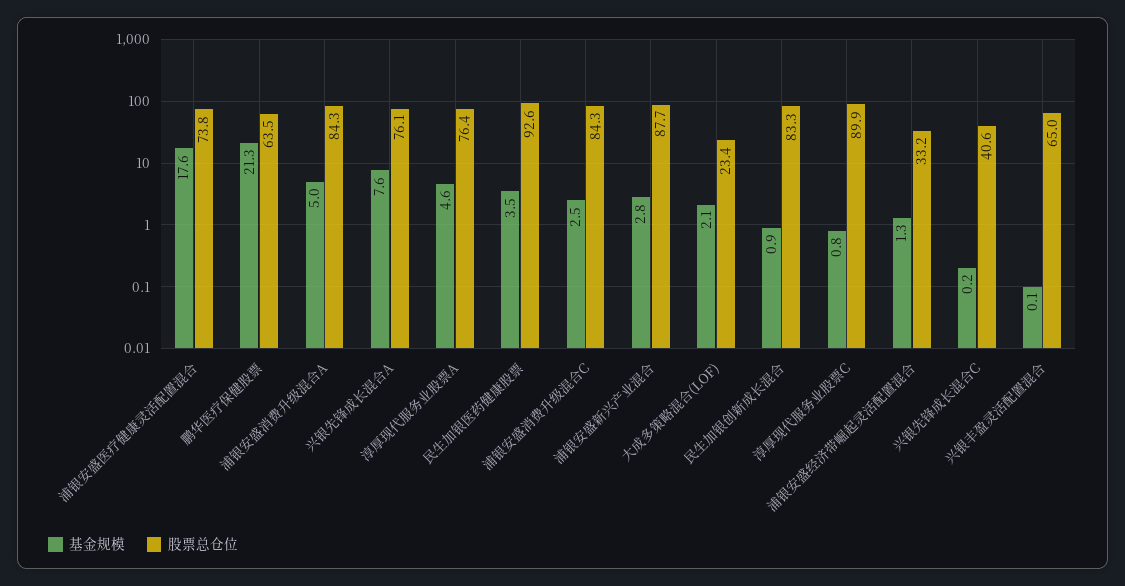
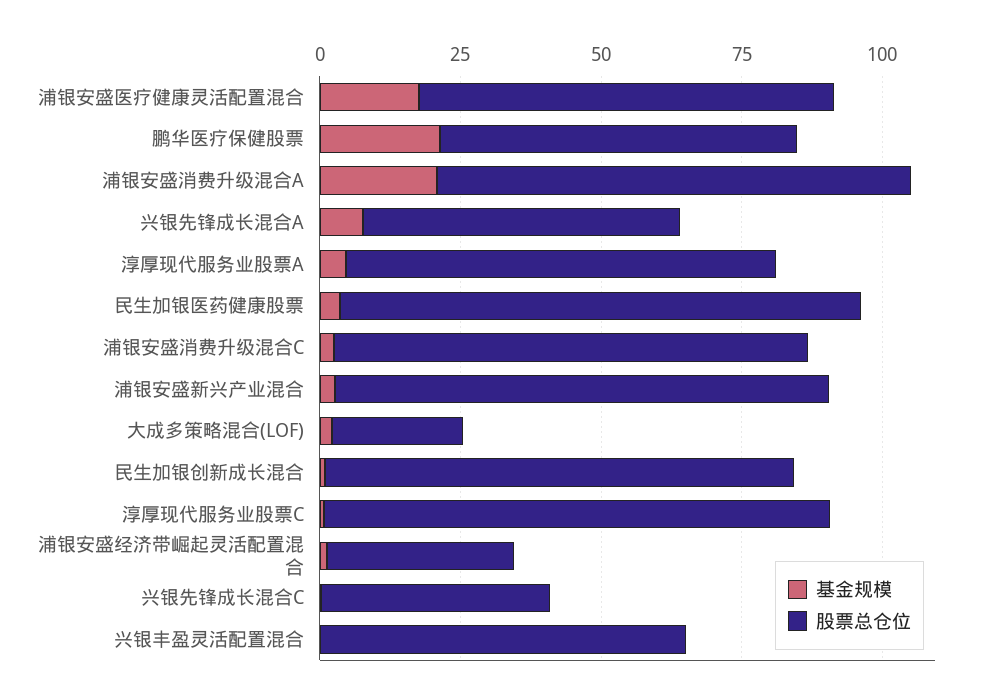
  {
    "基金规模": {
      "浦银安盛医疗健康灵活配置混合": 17.6,
      "鹏华医疗保健股票": 21.3,
-     "浦银安盛消费升级混合A": 5,
+     "浦银安盛消费升级混合A": 20,
      "兴银先锋成长混合A": 7.6,
      "淳厚现代服务业股票A": 4.6,
      "民生加银医药健康股票": 3.5,
      "浦银安盛消费升级混合C": 2.5,
      "浦银安盛新兴产业混合": 2.8,
      "大成多策略混合(LOF)": 2.1,
      "民生加银创新成长混合": 0.9,
      "淳厚现代服务业股票C": 0.8,
      "浦银安盛经济带崛起灵活配置混合": 1.3,
      "兴银先锋成长混合C": 0.2,
      "兴银丰盈灵活配置混合": 0.1
    },
    "股票总仓位": {
      "浦银安盛医疗健康灵活配置混合": 73.8,
      "鹏华医疗保健股票": 63.5,
      "浦银安盛消费升级混合A": 84.3,
-     "兴银先锋成长混合A": 76.1,
+     "兴银先锋成长混合A": 55,
      "淳厚现代服务业股票A": 76.4,
      "民生加银医药健康股票": 92.6,
      "浦银安盛消费升级混合C": 84.3,
      "浦银安盛新兴产业混合": 87.7,
      "大成多策略混合(LOF)": 23.4,
      "民生加银创新成长混合": 83.3,
      "淳厚现代服务业股票C": 89.9,
      "浦银安盛经济带崛起灵活配置混合": 33.2,
      "兴银先锋成长混合C": 40.6,
      "兴银丰盈灵活配置混合": 65
    }
  }

